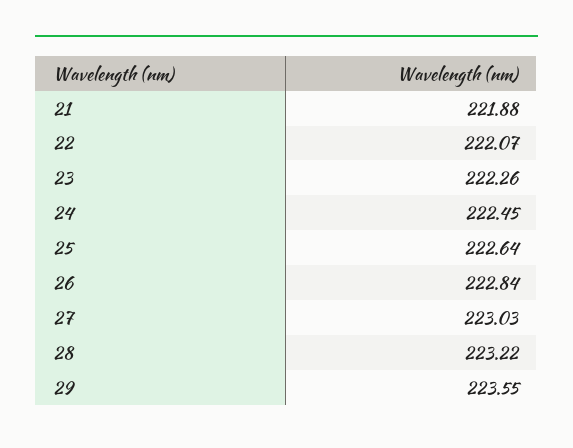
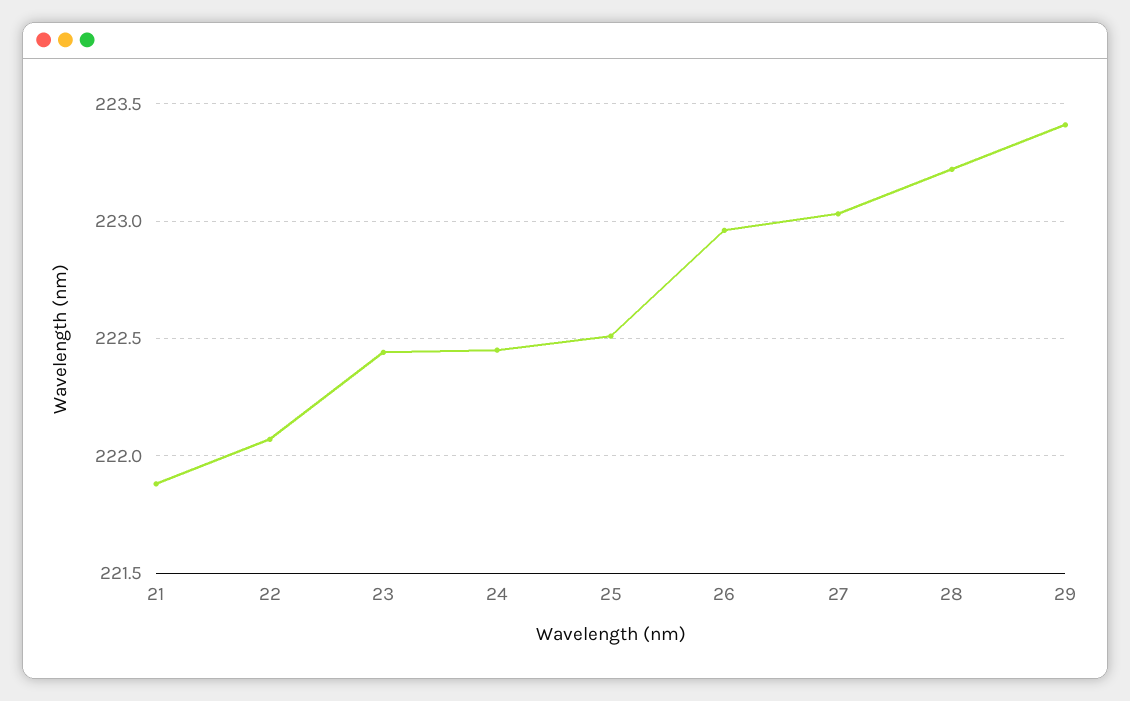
  {
    "21": 221.88,
    "22": 222.07,
-   "23": 222.26,
+   "23": 222.45,
    "24": 222.45,
-   "25": 222.64,
+   "25": 222.5,
-   "26": 222.84,
+   "26": 222.95,
    "27": 223.03,
    "28": 223.22,
-   "29": 223.55
+   "29": 223.4
  }

